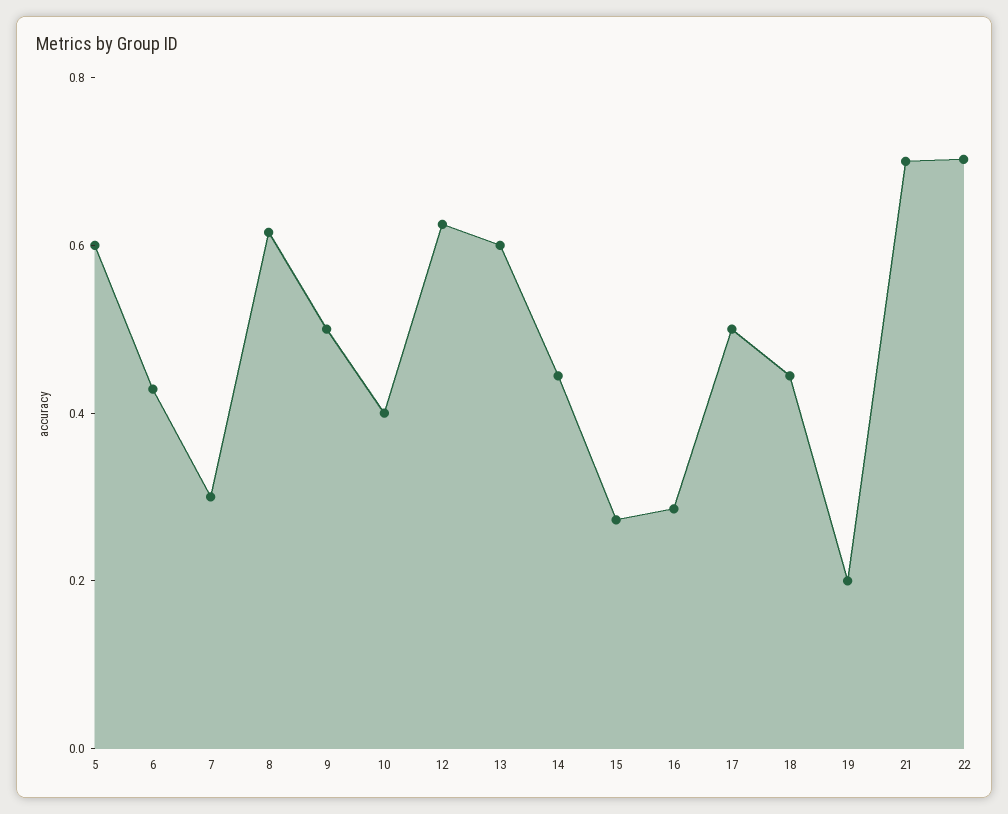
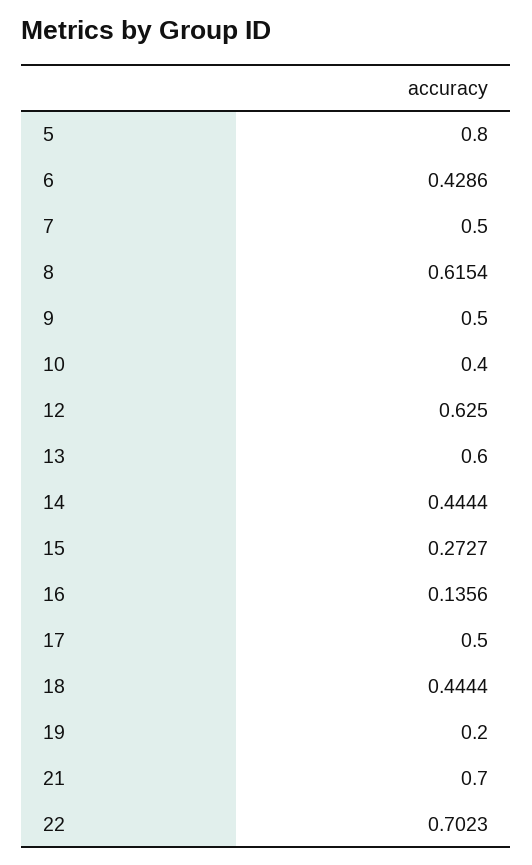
  {
-   "5": 0.6,
+   "5": 0.8,
    "6": 0.4286,
-   "7": 0.3,
+   "7": 0.5,
    "8": 0.6154,
    "9": 0.5,
    "10": 0.4,
    "12": 0.625,
    "13": 0.6,
    "14": 0.4444,
    "15": 0.2727,
-   "16": 0.3,
+   "16": 0.1356,
    "17": 0.5,
    "18": 0.4444,
    "19": 0.2,
    "21": 0.7,
    "22": 0.7023
  }

